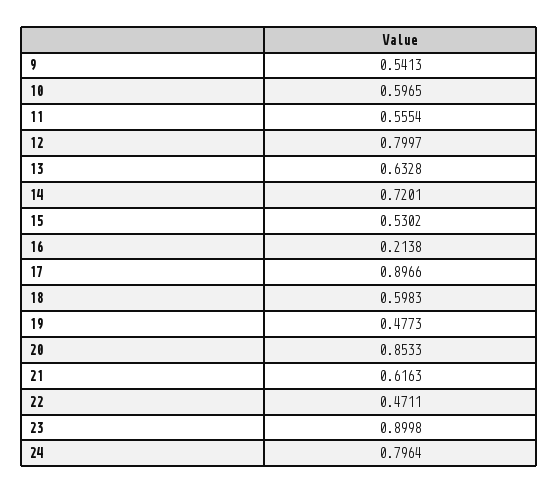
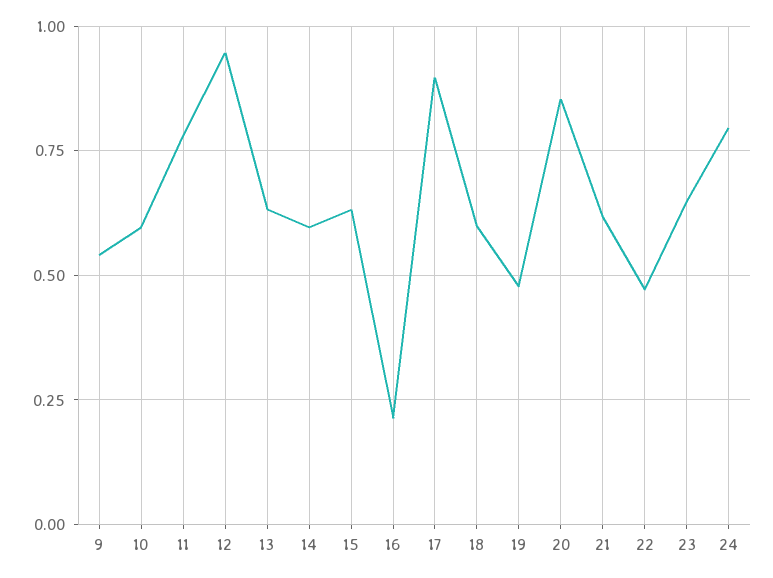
  {
    "9": 0.5413,
    "10": 0.5965,
-   "11": 0.5554,
+   "11": 0.775,
-   "12": 0.7997,
+   "12": 0.95,
    "13": 0.6328,
-   "14": 0.7201,
+   "14": 0.6,
-   "15": 0.5302,
+   "15": 0.625,
    "16": 0.2138,
    "17": 0.8966,
    "18": 0.5983,
    "19": 0.4773,
    "20": 0.8533,
    "21": 0.6163,
    "22": 0.4711,
-   "23": 0.8998,
+   "23": 0.65,
    "24": 0.7964
  }

